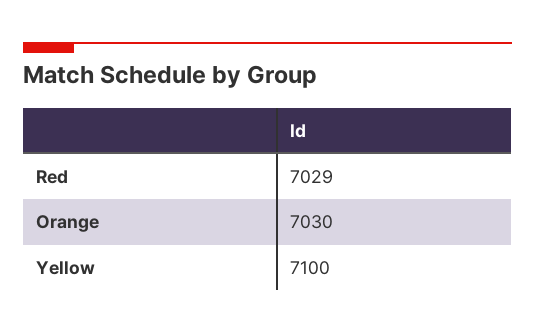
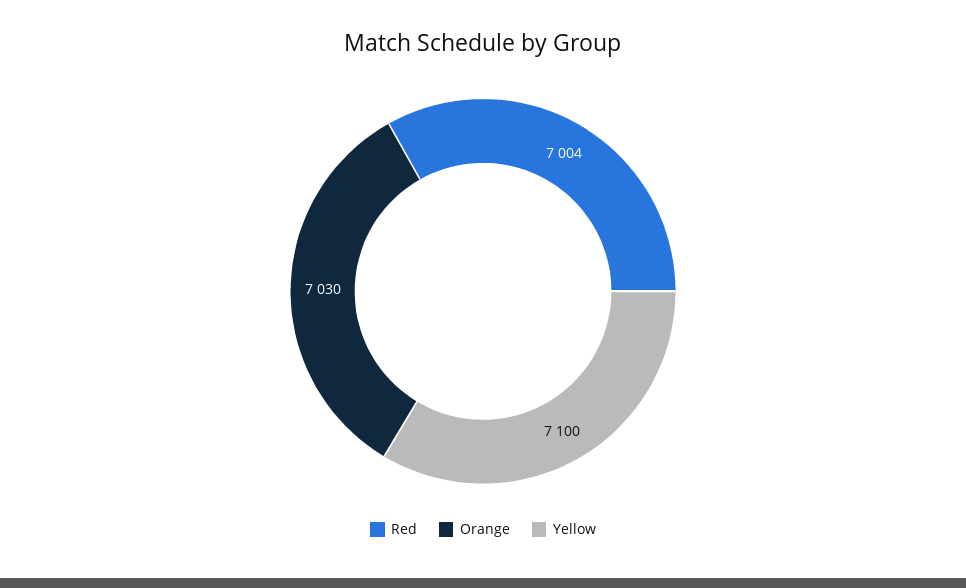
  {
-   "Red": 7029,
+   "Red": 7004,
    "Orange": 7030,
    "Yellow": 7100
  }

